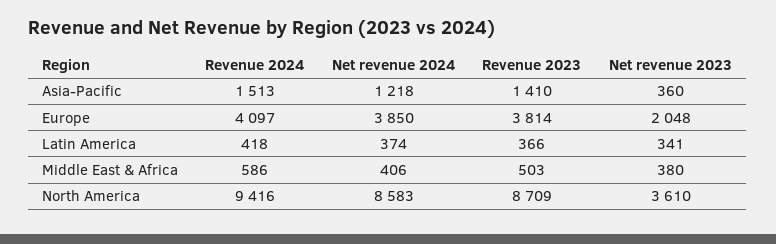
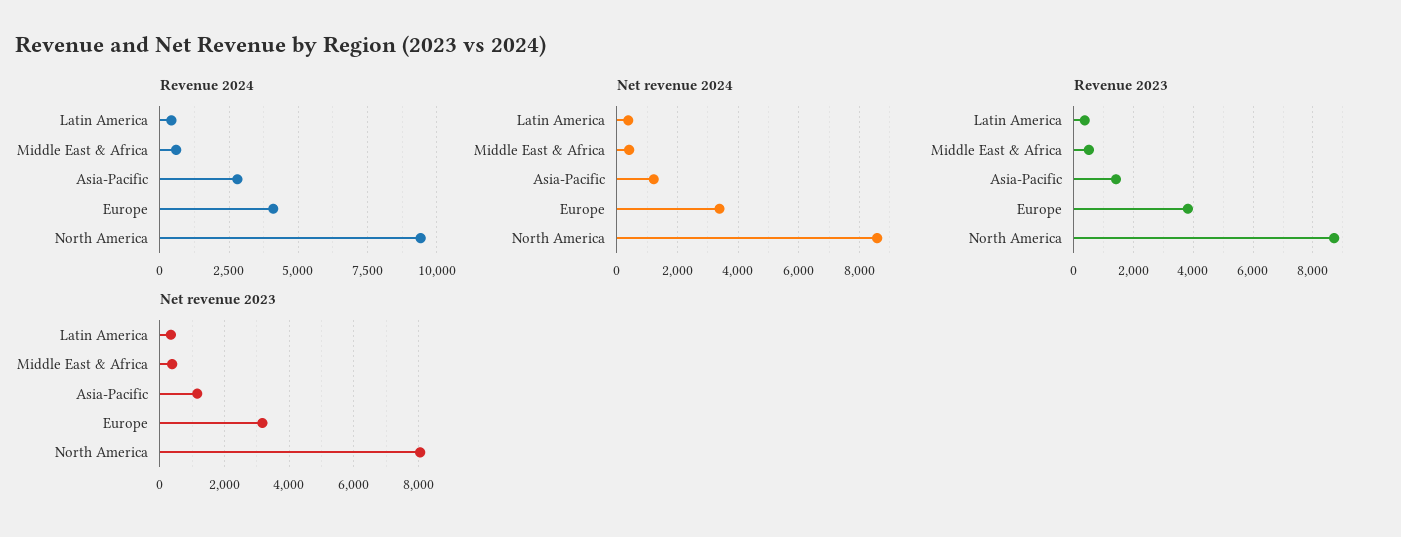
  {
    "Revenue 2024": {
-     "Asia-Pacific": 1513,
+     "Asia-Pacific": 2750,
      "Europe": 4097,
      "Latin America": 418,
      "Middle East & Africa": 586,
      "North America": 9416
    },
    "Net revenue 2024": {
      "Asia-Pacific": 1218,
-     "Europe": 3850,
+     "Europe": 3400,
      "Latin America": 374,
      "Middle East & Africa": 406,
      "North America": 8583
    },
    "Revenue 2023": {
      "Asia-Pacific": 1410,
      "Europe": 3814,
      "Latin America": 366,
      "Middle East & Africa": 503,
      "North America": 8709
    },
    "Net revenue 2023": {
-     "Asia-Pacific": 360,
+     "Asia-Pacific": 1200,
-     "Europe": 2048,
+     "Europe": 3200,
      "Latin America": 341,
      "Middle East & Africa": 380,
-     "North America": 3610
+     "North America": 8000
    }
  }

